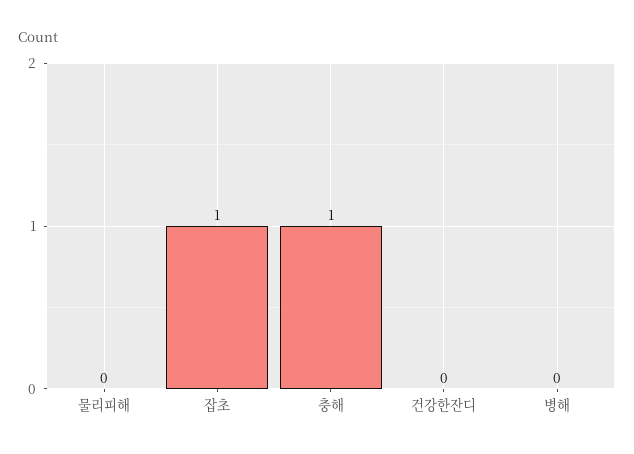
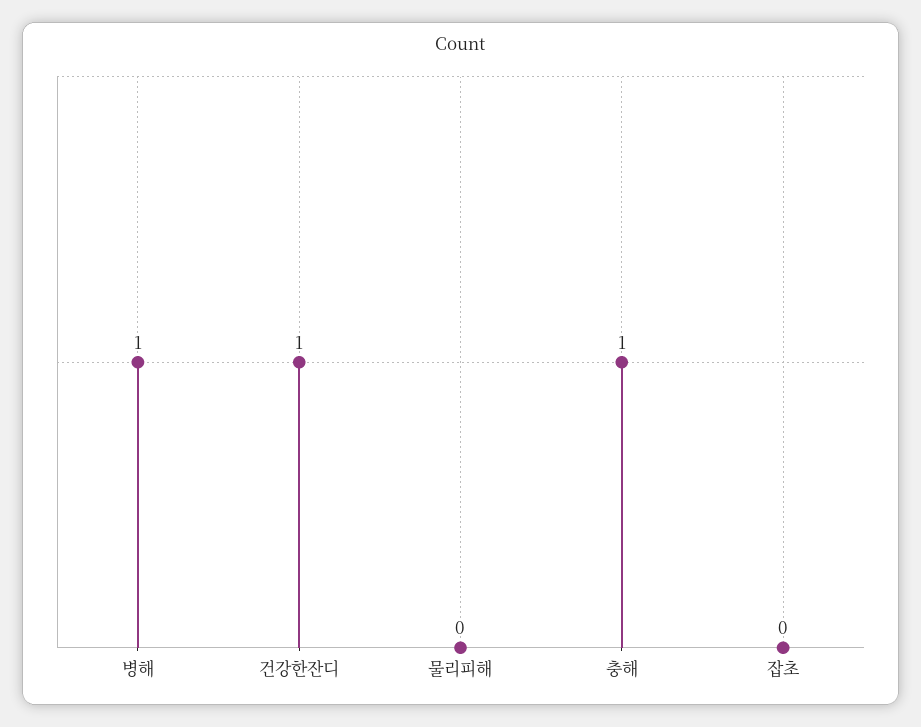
  {
    "물리피해": 0,
-   "잡초": 1,
+   "잡초": 0,
    "충해": 1,
-   "건강한잔디": 0,
+   "건강한잔디": 1,
-   "병해": 0
+   "병해": 1
  }

